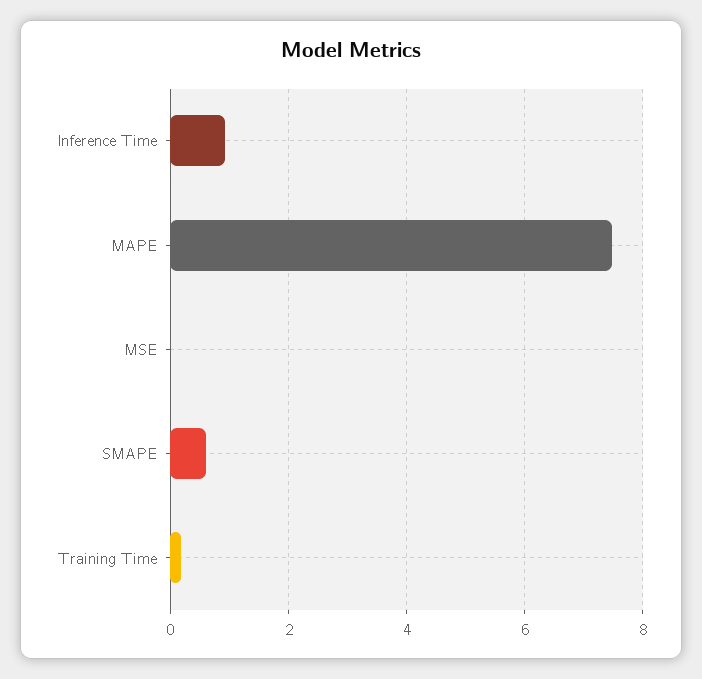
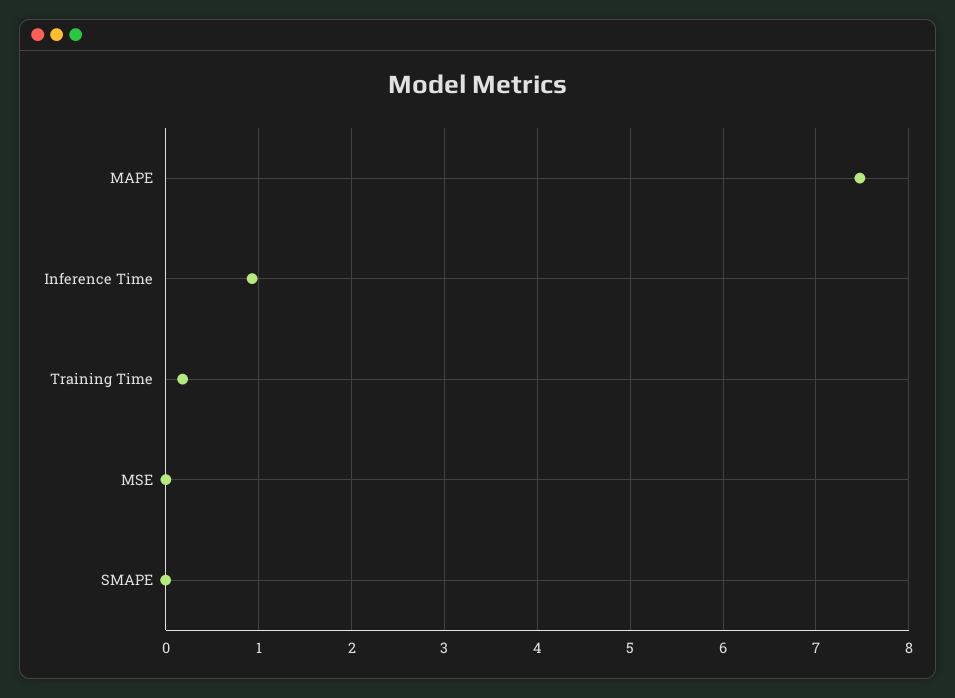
  {
    "Inference Time": 0.9,
    "MAPE": 7.5,
    "MSE": 0,
-   "SMAPE": 0.6,
+   "SMAPE": 0,
    "Training Time": 0.2
  }

